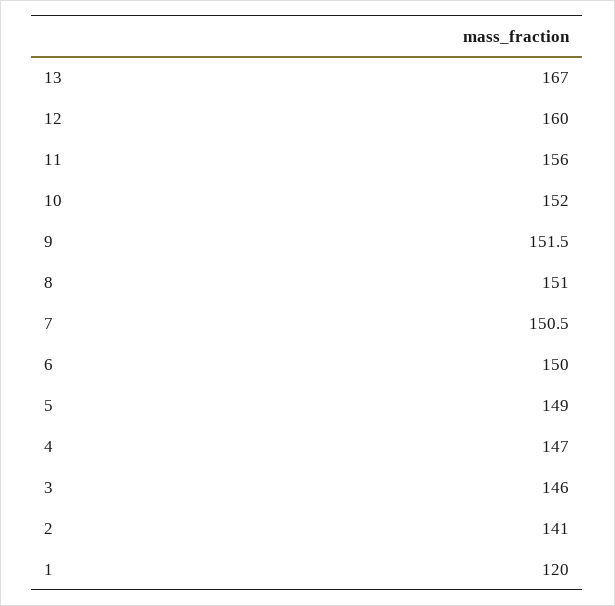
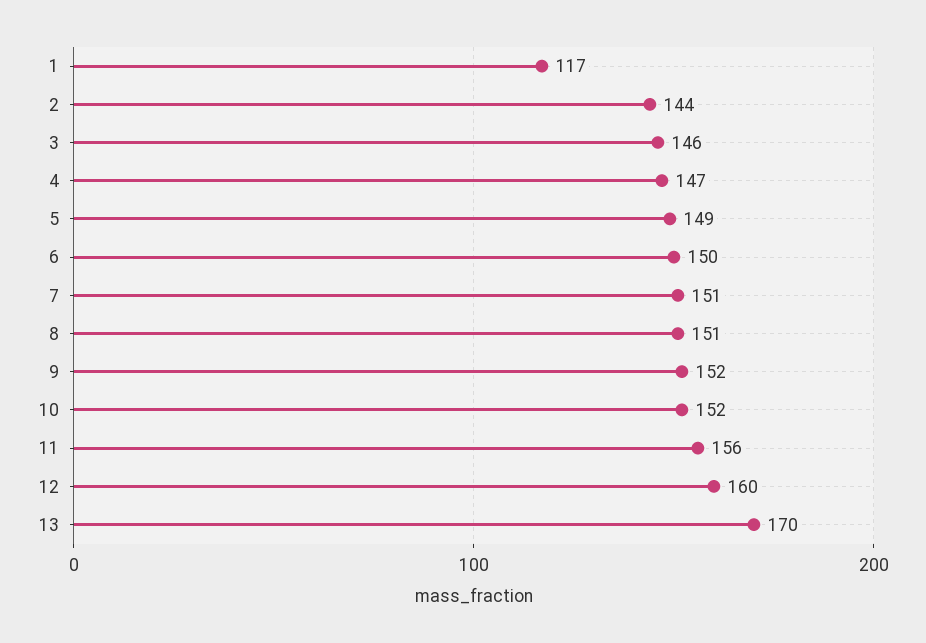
  {
-   "13": 167,
+   "13": 170,
    "12": 160,
    "11": 156,
    "10": 152,
    "9": 151.5,
    "8": 151,
    "7": 150.5,
    "6": 150,
    "5": 149,
    "4": 147,
    "3": 146,
-   "2": 141,
+   "2": 144,
-   "1": 120
+   "1": 117
  }

